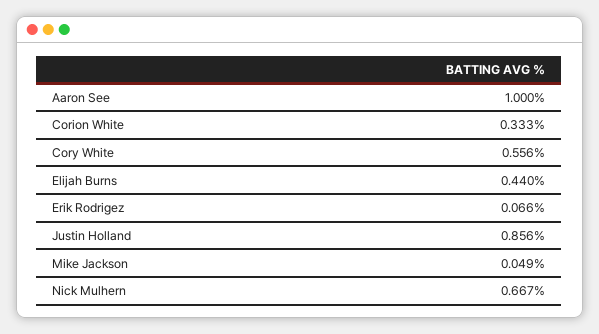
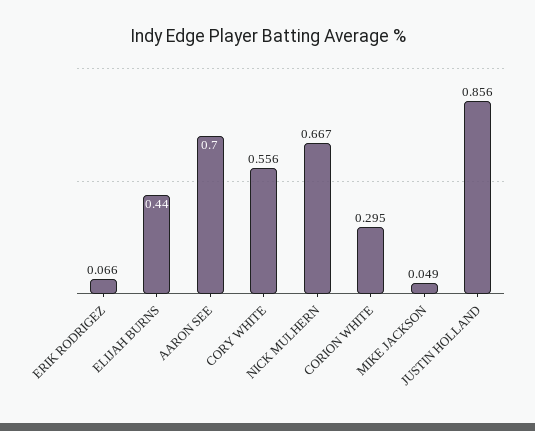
  {
-   "Aaron See": 1,
+   "Aaron See": 0.7,
-   "Corion White": 0.333,
+   "Corion White": 0.295,
    "Cory White": 0.556,
    "Elijah Burns": 0.44,
    "Erik Rodrigez": 0.066,
    "Justin Holland": 0.856,
    "Mike Jackson": 0.049,
    "Nick Mulhern": 0.667
  }

